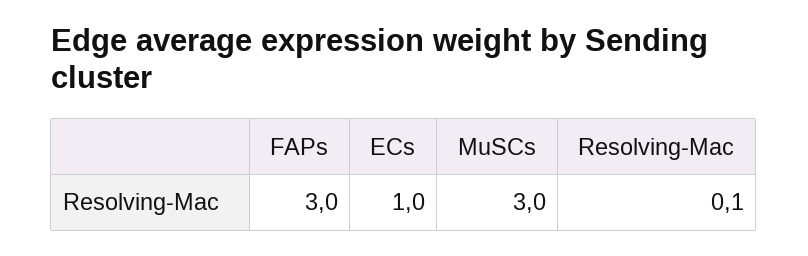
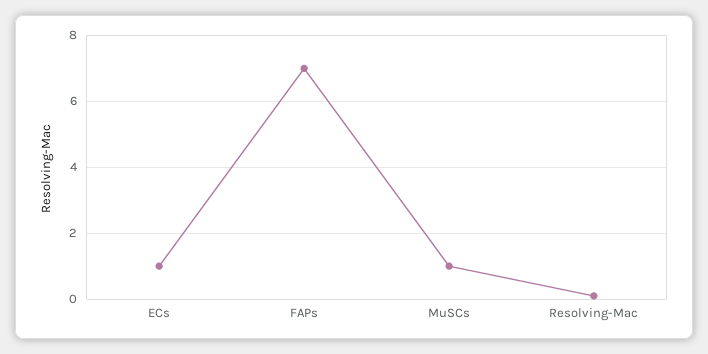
  {
-   "FAPs": 3,
+   "FAPs": 7,
    "ECs": 1,
-   "MuSCs": 3,
+   "MuSCs": 1,
    "Resolving-Mac": 0.1
  }

